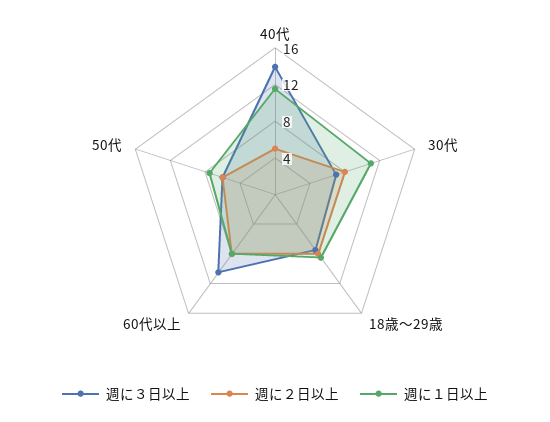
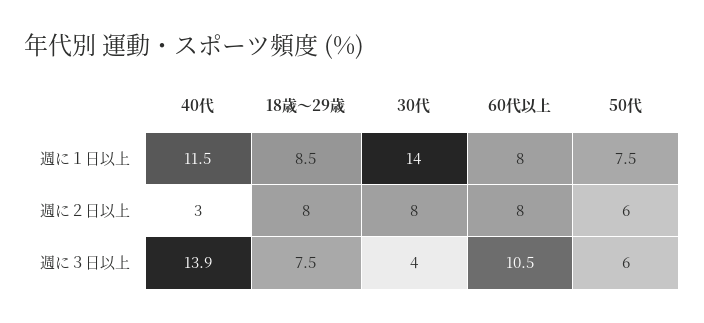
  {
    "週に３日以上": {
      "40代": 13.9,
-     "30代": 7,
+     "30代": 4,
      "18歳～29歳": 7.5,
      "60代以上": 10.5,
      "50代": 6
    },
    "週に２日以上": {
-     "40代": 5,
+     "40代": 3,
      "30代": 8,
      "18歳～29歳": 8,
      "60代以上": 8,
      "50代": 6
    },
    "週に１日以上": {
      "40代": 11.5,
-     "30代": 11,
+     "30代": 14,
      "18歳～29歳": 8.5,
      "60代以上": 8,
      "50代": 7.5
    }
  }

